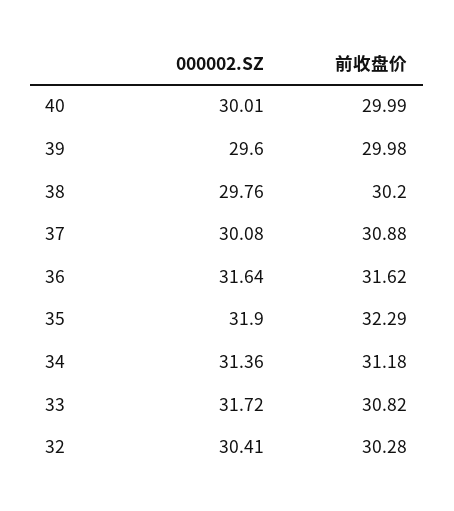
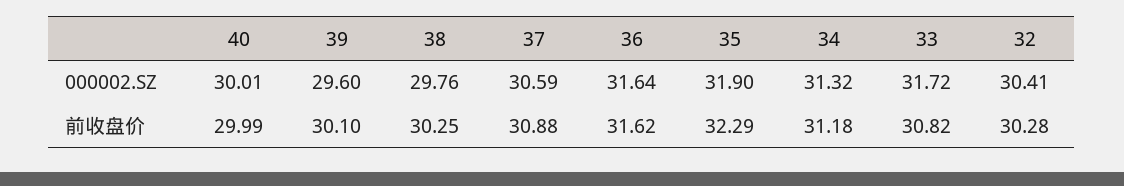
  {
    "000002.SZ": {
      "40": 30.01,
      "39": 29.6,
      "38": 29.76,
-     "37": 30.08,
+     "37": 30.59,
      "36": 31.64,
      "35": 31.9,
-     "34": 31.36,
+     "34": 31.32,
      "33": 31.72,
      "32": 30.41
    },
    "前收盘价": {
      "40": 29.99,
-     "39": 29.98,
+     "39": 30.1,
-     "38": 30.2,
+     "38": 30.25,
      "37": 30.88,
      "36": 31.62,
      "35": 32.29,
      "34": 31.18,
      "33": 30.82,
      "32": 30.28
    }
  }

